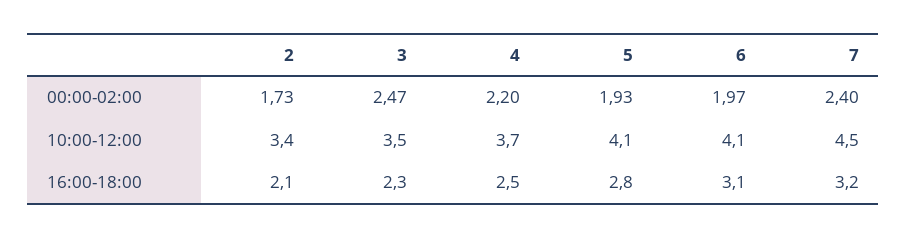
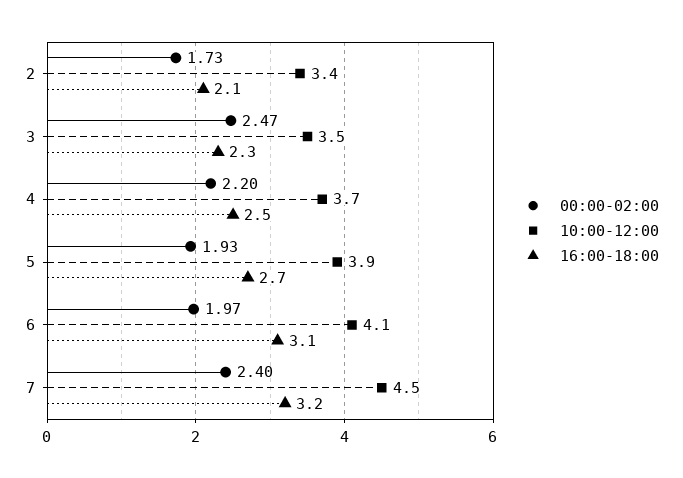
  {
    "00:00-02:00": {
      "2": 1.73,
      "3": 2.47,
      "4": 2.2,
      "5": 1.93,
      "6": 1.97,
      "7": 2.4
    },
    "10:00-12:00": {
      "2": 3.4,
      "3": 3.5,
      "4": 3.7,
-     "5": 4.1,
+     "5": 3.9,
      "6": 4.1,
      "7": 4.5
    },
    "16:00-18:00": {
      "2": 2.1,
      "3": 2.3,
      "4": 2.5,
-     "5": 2.8,
+     "5": 2.7,
      "6": 3.1,
      "7": 3.2
    }
  }

